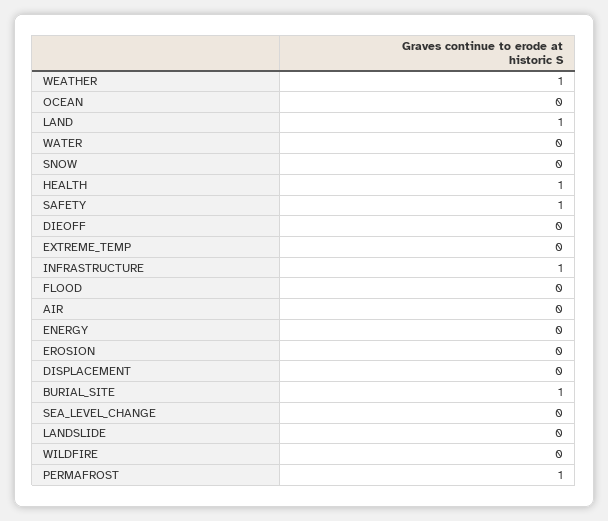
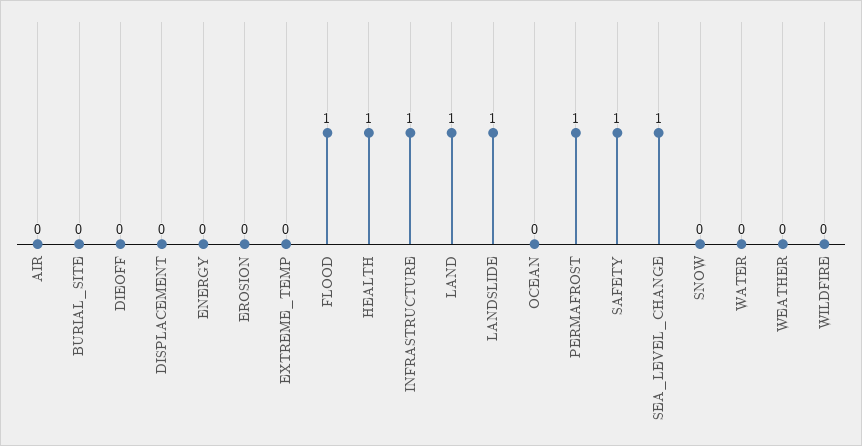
  {
-   "WEATHER": 1,
+   "WEATHER": 0,
    "OCEAN": 0,
    "LAND": 1,
    "WATER": 0,
    "SNOW": 0,
    "HEALTH": 1,
    "SAFETY": 1,
    "DIEOFF": 0,
    "EXTREME_TEMP": 0,
    "INFRASTRUCTURE": 1,
-   "FLOOD": 0,
+   "FLOOD": 1,
    "AIR": 0,
    "ENERGY": 0,
    "EROSION": 0,
    "DISPLACEMENT": 0,
-   "BURIAL_SITE": 1,
+   "BURIAL_SITE": 0,
-   "SEA_LEVEL_CHANGE": 0,
+   "SEA_LEVEL_CHANGE": 1,
-   "LANDSLIDE": 0,
+   "LANDSLIDE": 1,
    "WILDFIRE": 0,
    "PERMAFROST": 1
  }

